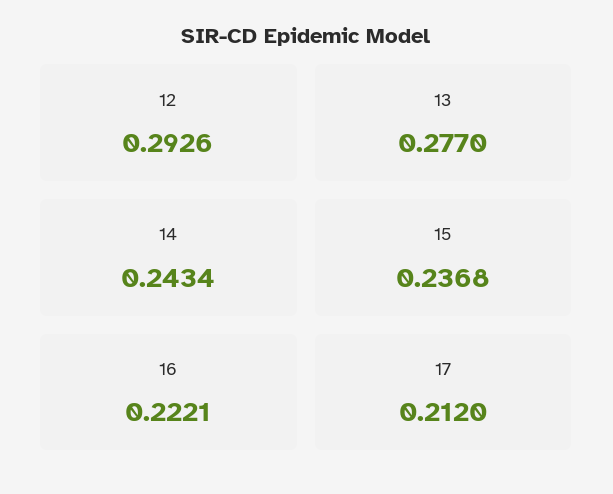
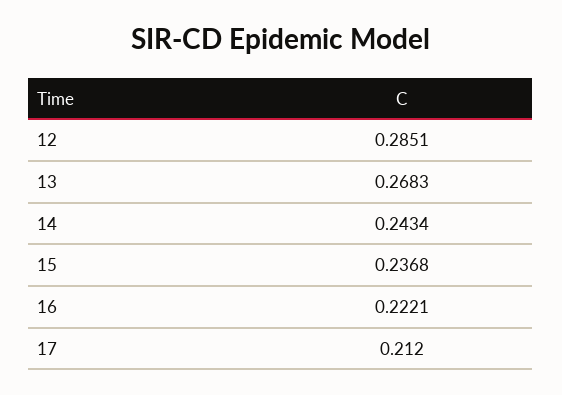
  {
-   "12": 0.2926,
+   "12": 0.2851,
-   "13": 0.277,
+   "13": 0.2683,
    "14": 0.2434,
    "15": 0.2368,
    "16": 0.2221,
    "17": 0.212
  }

